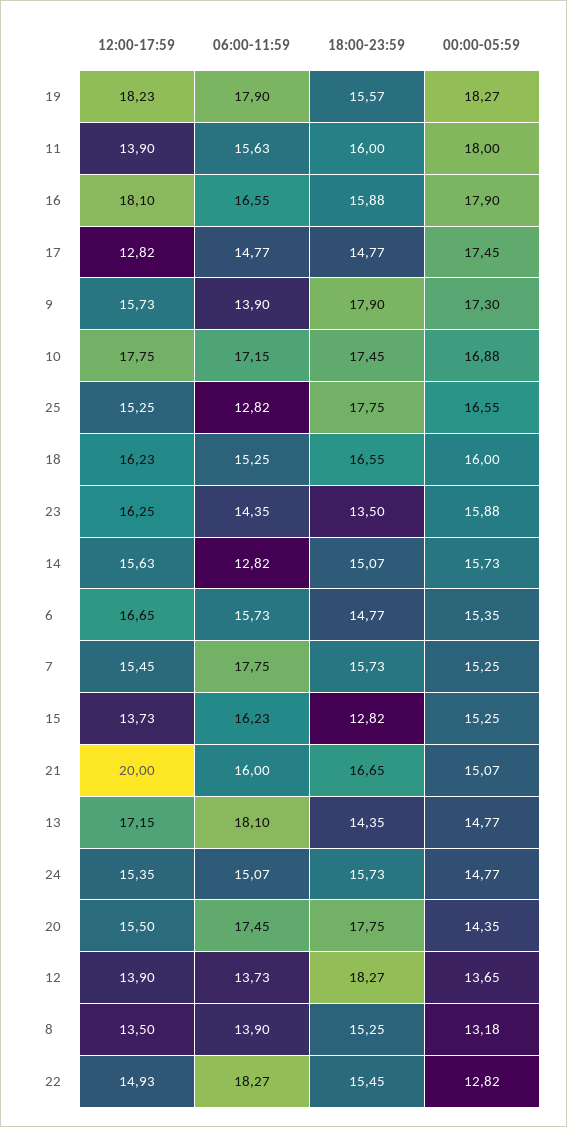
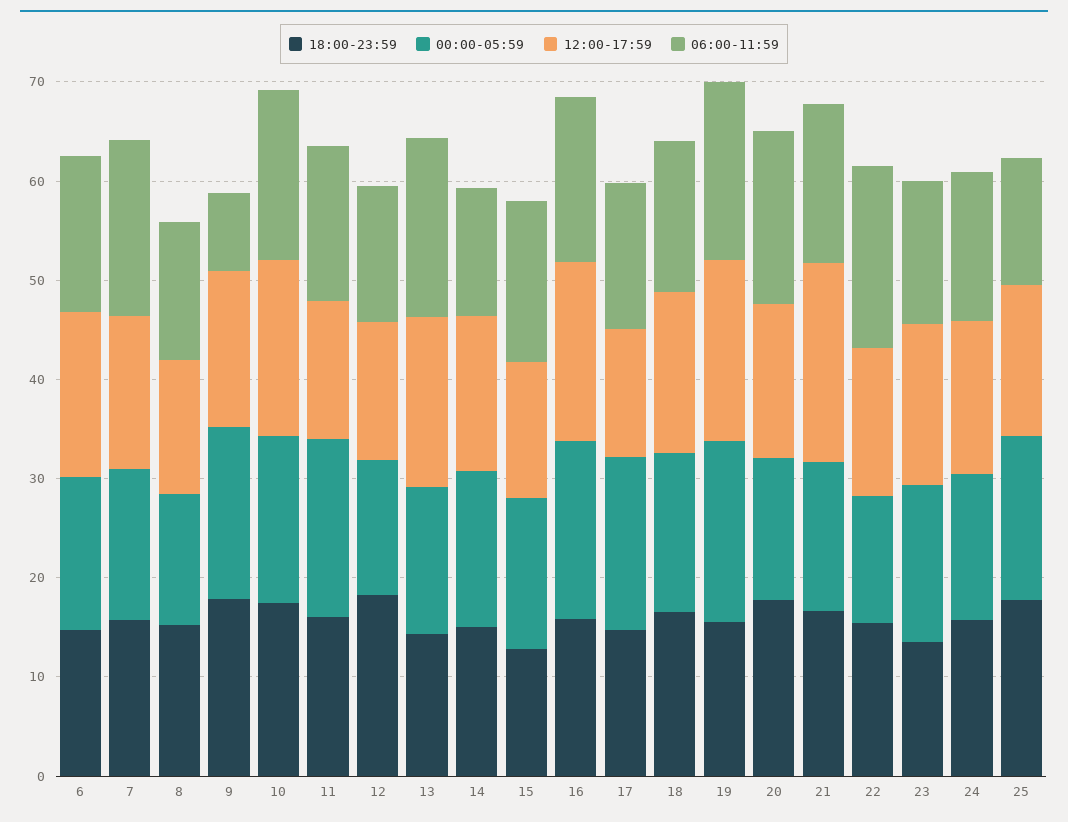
  {
    "12:00-17:59": {
      "19": 18.23,
      "11": 13.9,
      "16": 18.1,
      "17": 12.82,
      "9": 15.73,
      "10": 17.75,
      "25": 15.25,
      "18": 16.23,
      "23": 16.25,
      "14": 15.63,
      "6": 16.65,
      "7": 15.45,
      "15": 13.73,
      "21": 20,
      "13": 17.15,
      "24": 15.35,
      "20": 15.5,
      "12": 13.9,
      "8": 13.5,
      "22": 14.93
    },
    "06:00-11:59": {
      "19": 17.9,
      "11": 15.63,
      "16": 16.55,
      "17": 14.77,
-     "9": 13.9,
+     "9": 8,
      "10": 17.15,
      "25": 12.82,
      "18": 15.25,
      "23": 14.35,
      "14": 12.82,
      "6": 15.73,
      "7": 17.75,
      "15": 16.23,
      "21": 16,
      "13": 18.1,
      "24": 15.07,
      "20": 17.45,
      "12": 13.73,
      "8": 13.9,
      "22": 18.27
    },
    "18:00-23:59": {
      "19": 15.57,
      "11": 16,
      "16": 15.88,
      "17": 14.77,
      "9": 17.9,
      "10": 17.45,
      "25": 17.75,
      "18": 16.55,
      "23": 13.5,
      "14": 15.07,
      "6": 14.77,
      "7": 15.73,
      "15": 12.82,
      "21": 16.65,
      "13": 14.35,
      "24": 15.73,
      "20": 17.75,
      "12": 18.27,
      "8": 15.25,
      "22": 15.45
    },
    "00:00-05:59": {
      "19": 18.27,
      "11": 18,
      "16": 17.9,
      "17": 17.45,
      "9": 17.3,
      "10": 16.88,
      "25": 16.55,
      "18": 16,
      "23": 15.88,
      "14": 15.73,
      "6": 15.35,
      "7": 15.25,
      "15": 15.25,
      "21": 15.07,
      "13": 14.77,
      "24": 14.77,
      "20": 14.35,
      "12": 13.65,
      "8": 13.18,
      "22": 12.82
    }
  }

